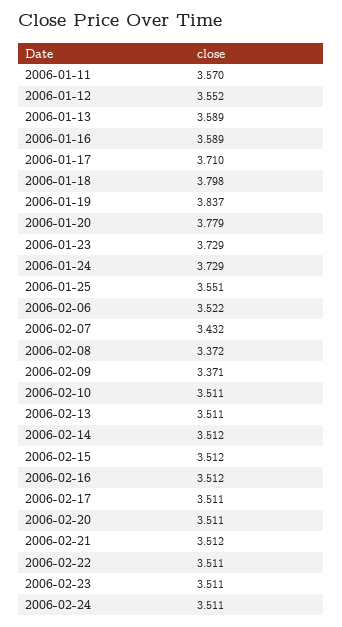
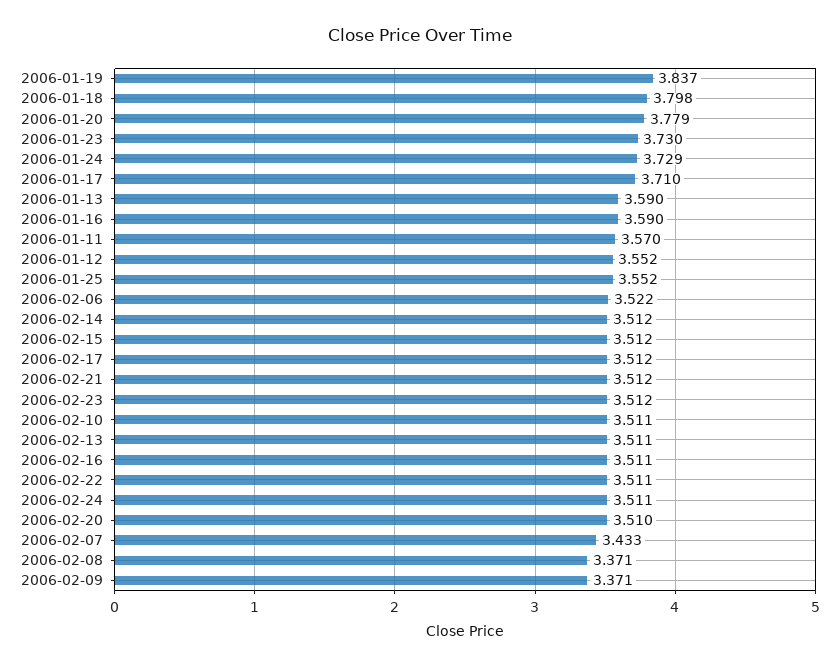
  {
    "2006-01-11": 3.57,
    "2006-01-12": 3.552,
-   "2006-01-13": 3.589,
+   "2006-01-13": 3.59,
-   "2006-01-16": 3.589,
+   "2006-01-16": 3.59,
    "2006-01-17": 3.71,
    "2006-01-18": 3.798,
    "2006-01-19": 3.837,
    "2006-01-20": 3.779,
-   "2006-01-23": 3.729,
+   "2006-01-23": 3.73,
    "2006-01-24": 3.729,
-   "2006-01-25": 3.551,
+   "2006-01-25": 3.552,
    "2006-02-06": 3.522,
-   "2006-02-07": 3.432,
+   "2006-02-07": 3.433,
-   "2006-02-08": 3.372,
+   "2006-02-08": 3.371,
    "2006-02-09": 3.371,
    "2006-02-10": 3.511,
    "2006-02-13": 3.511,
    "2006-02-14": 3.512,
    "2006-02-15": 3.512,
-   "2006-02-16": 3.512,
+   "2006-02-16": 3.511,
-   "2006-02-17": 3.511,
+   "2006-02-17": 3.512,
-   "2006-02-20": 3.511,
+   "2006-02-20": 3.51,
    "2006-02-21": 3.512,
    "2006-02-22": 3.511,
-   "2006-02-23": 3.511,
+   "2006-02-23": 3.512,
    "2006-02-24": 3.511
  }

